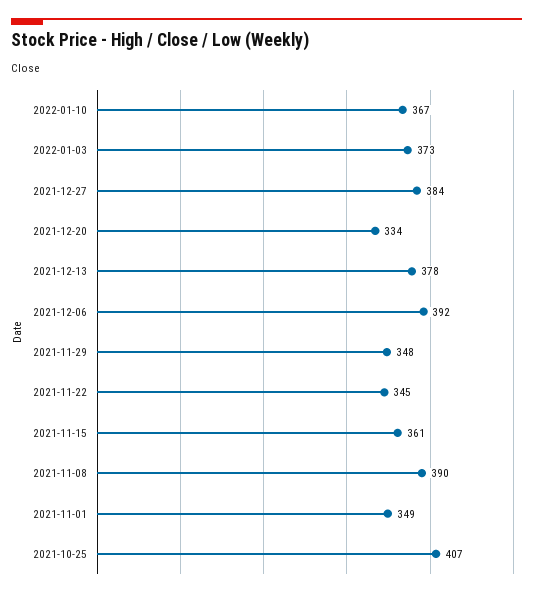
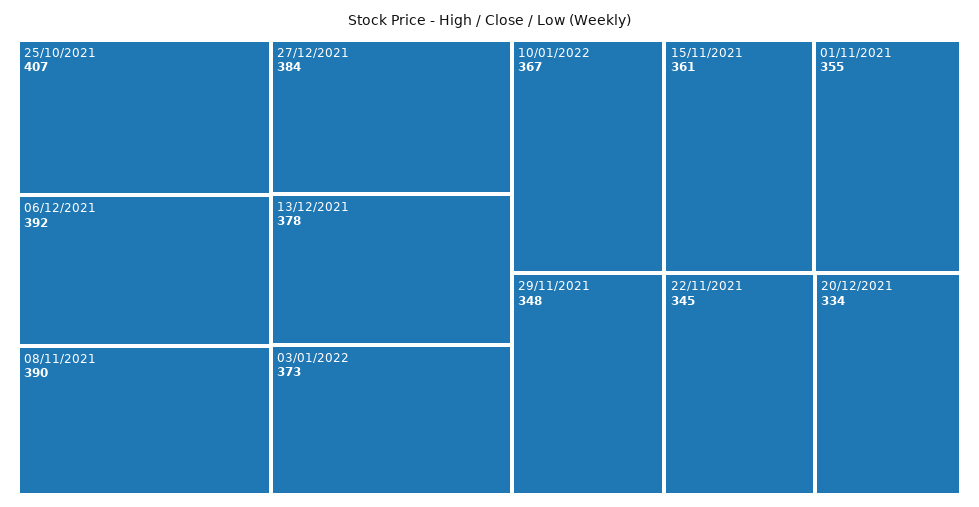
  {
    "2022-01-10": 367,
    "2022-01-03": 373,
    "2021-12-27": 384,
    "2021-12-20": 334,
    "2021-12-13": 378,
    "2021-12-06": 392,
    "2021-11-29": 348,
    "2021-11-22": 345,
    "2021-11-15": 361,
    "2021-11-08": 390,
-   "2021-11-01": 349,
+   "2021-11-01": 355,
    "2021-10-25": 407
  }

